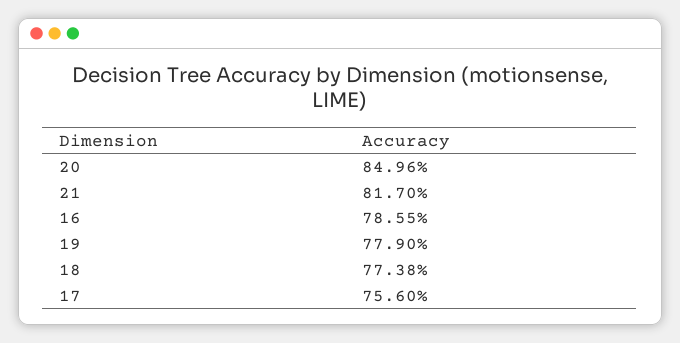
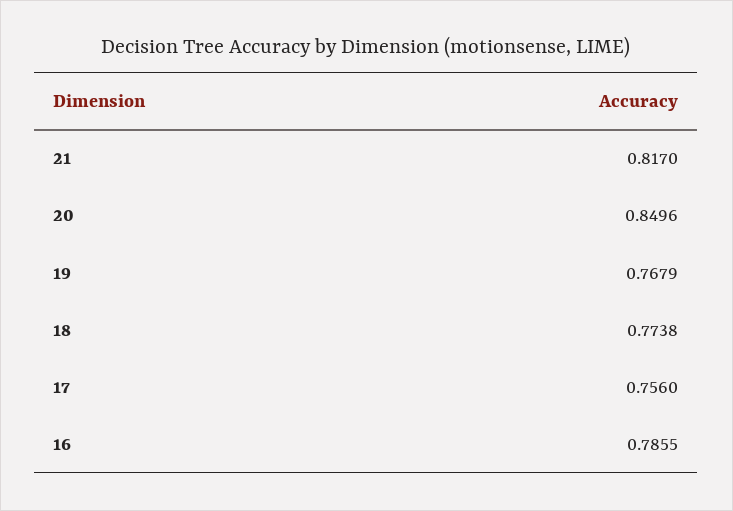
  {
    "20": 0.8496,
    "21": 0.817,
    "16": 0.7855,
-   "19": 0.779,
+   "19": 0.7679,
    "18": 0.7738,
    "17": 0.756
  }

